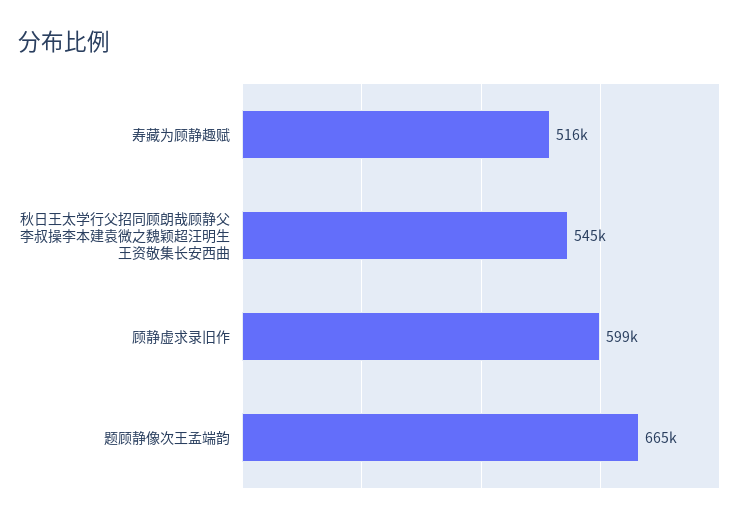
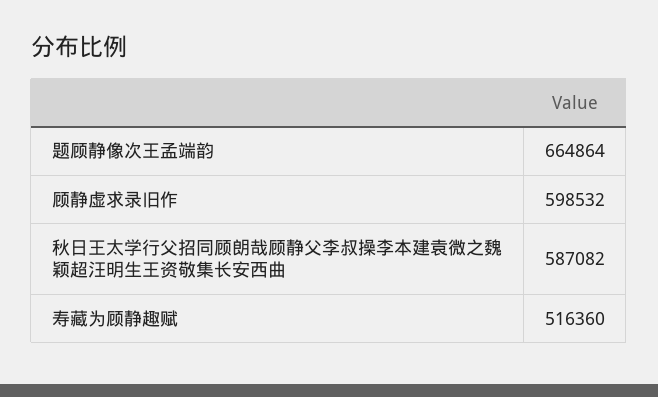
  {
    "寿藏为顾静趣赋": 516360,
-   "秋日王太学行父招同顾朗哉顾静父李叔操李本建袁微之魏颖超汪明生王资敬集长安西曲": 545000,
+   "秋日王太学行父招同顾朗哉顾静父李叔操李本建袁微之魏颖超汪明生王资敬集长安西曲": 587082,
    "顾静虚求录旧作": 598532,
    "题顾静像次王孟端韵": 664864
  }

